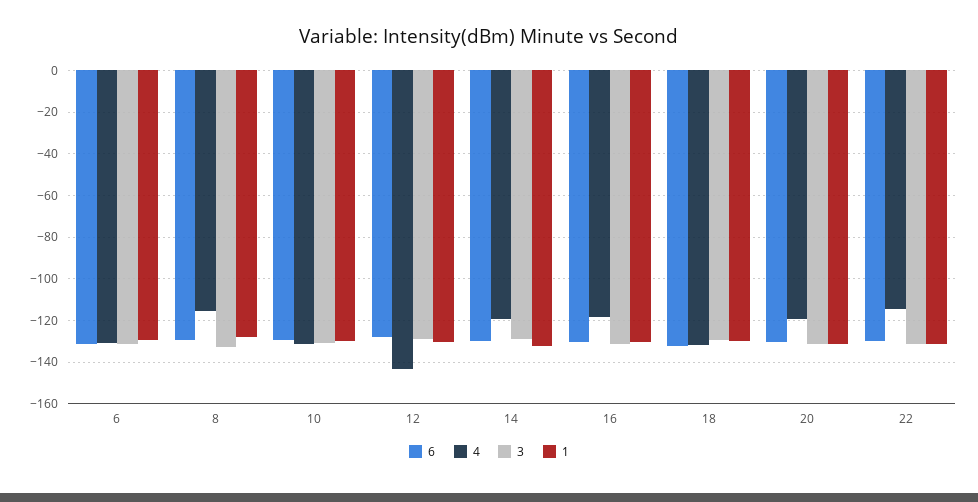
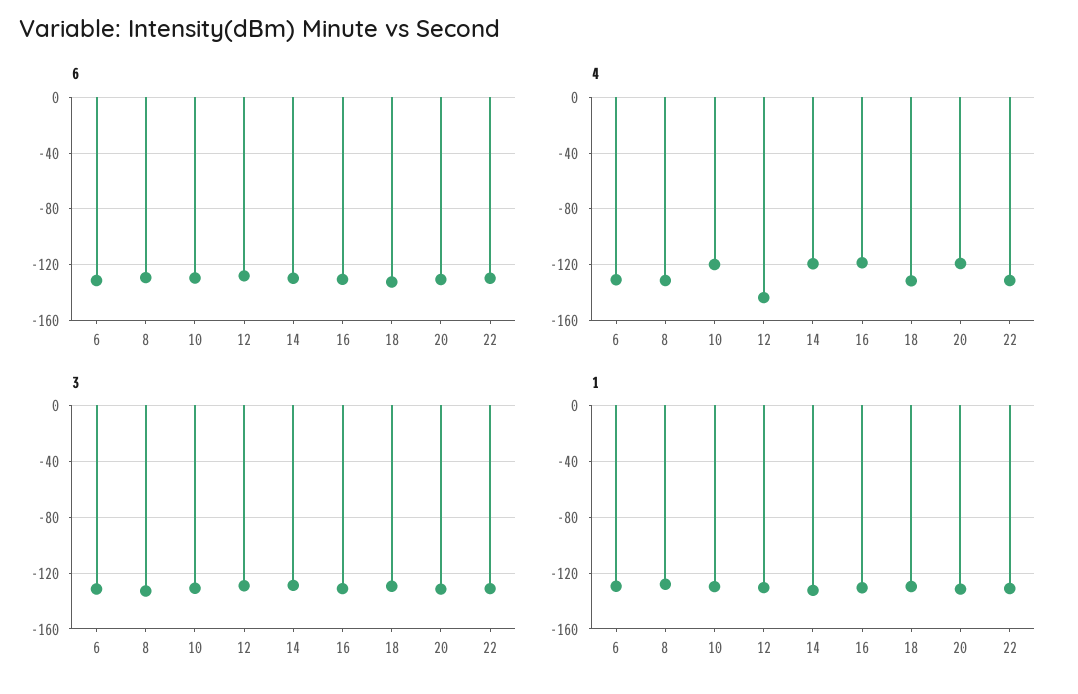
  {
    "6": {
      "6": -130,
      "8": -130,
      "10": -130,
      "12": -130,
      "14": -130,
      "16": -130,
      "18": -130,
      "20": -130,
      "22": -130
    },
    "4": {
      "6": -130,
-     "8": -115,
+     "8": -130,
-     "10": -130,
+     "10": -120,
      "12": -145,
      "14": -120,
      "16": -120,
      "18": -130,
      "20": -120,
-     "22": -115
+     "22": -130
    },
    "3": {
      "6": -130,
      "8": -135,
      "10": -130,
      "12": -130,
      "14": -130,
      "16": -130,
      "18": -130,
      "20": -130,
      "22": -130
    },
    "1": {
      "6": -130,
      "8": -130,
      "10": -130,
      "12": -130,
      "14": -130,
      "16": -130,
      "18": -130,
      "20": -130,
      "22": -130
    }
  }

